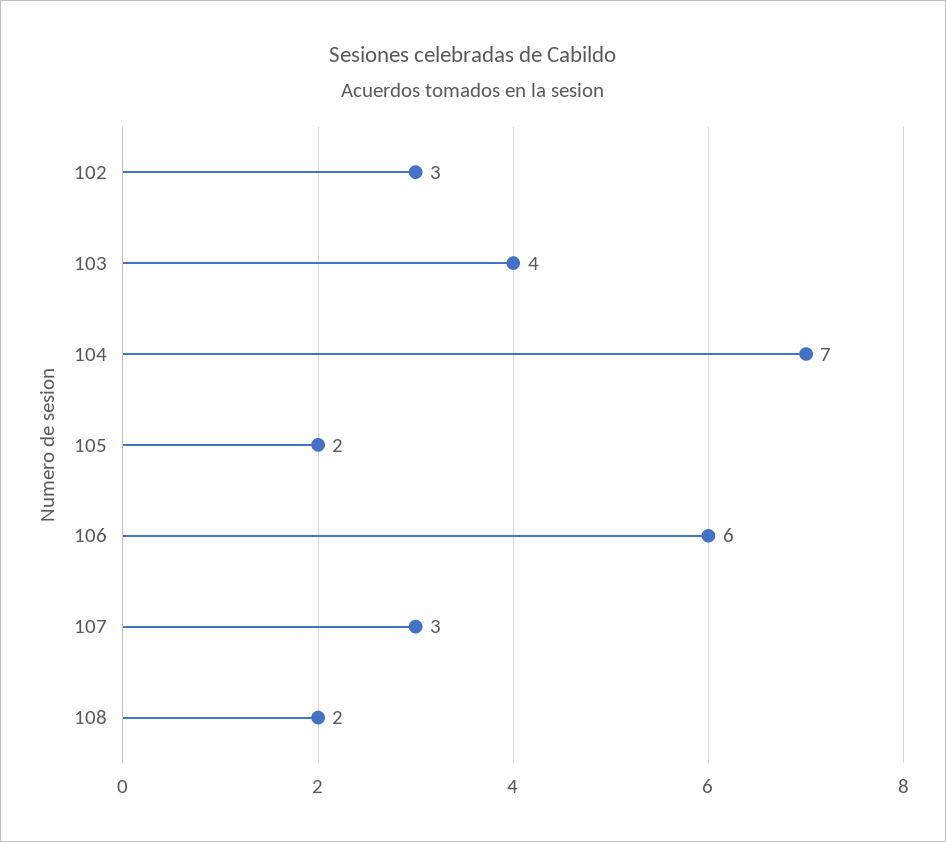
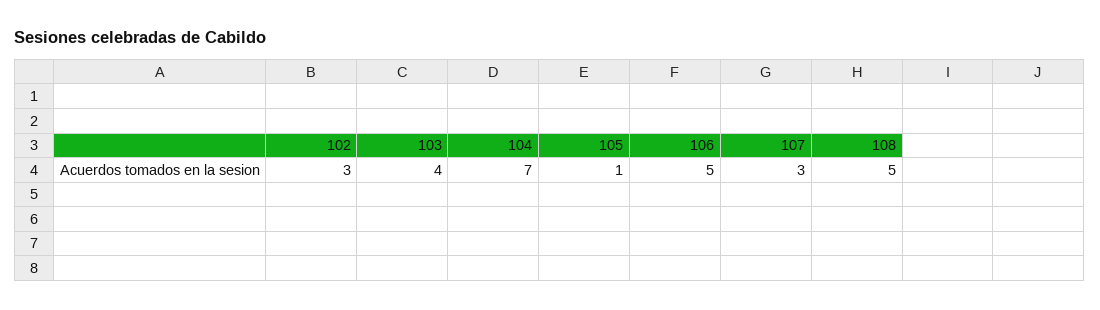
  {
    "102": 3,
    "103": 4,
    "104": 7,
-   "105": 2,
+   "105": 1,
-   "106": 6,
+   "106": 5,
    "107": 3,
-   "108": 2
+   "108": 5
  }

